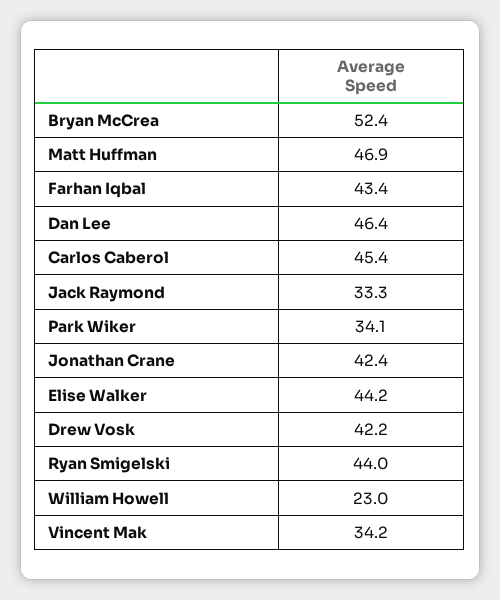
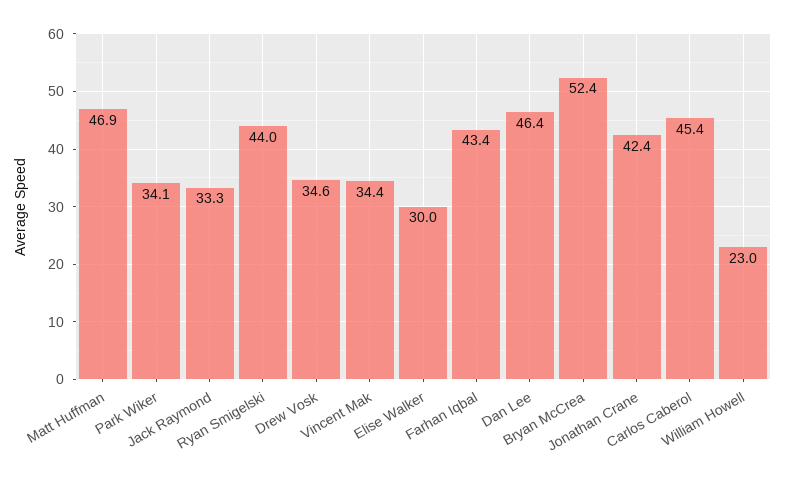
  {
    "Bryan McCrea": 52.4,
    "Matt Huffman": 46.9,
    "Farhan Iqbal": 43.4,
    "Dan Lee": 46.4,
    "Carlos Caberol": 45.4,
    "Jack Raymond": 33.3,
    "Park Wiker": 34.1,
    "Jonathan Crane": 42.4,
-   "Elise Walker": 44.2,
+   "Elise Walker": 30,
-   "Drew Vosk": 42.2,
+   "Drew Vosk": 34.6,
    "Ryan Smigelski": 44,
    "William Howell": 23,
-   "Vincent Mak": 34.2
+   "Vincent Mak": 34.4
  }

